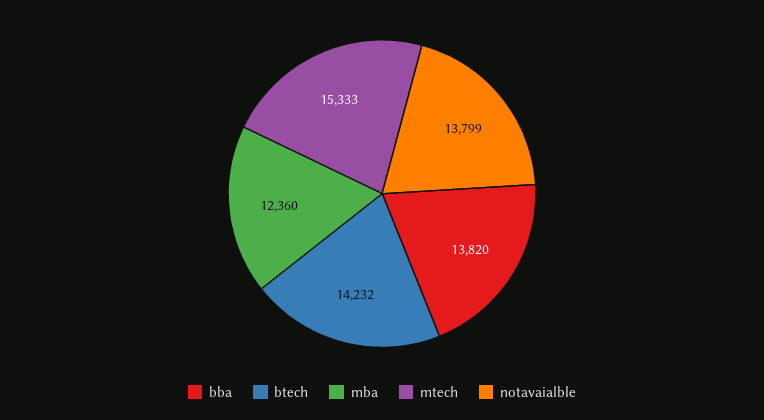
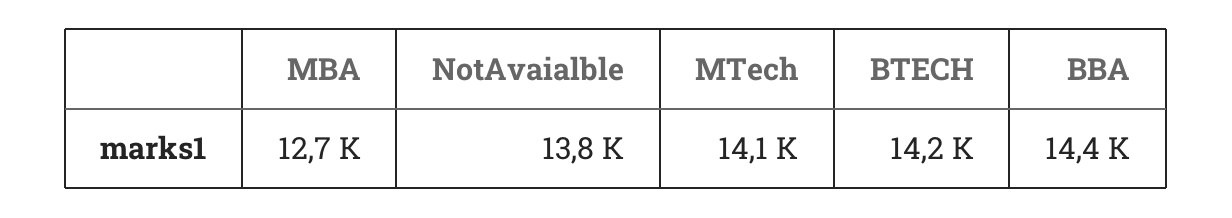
  {
-   "bba": 13820,
+   "bba": 14400,
    "btech": 14232,
-   "mba": 12360,
+   "mba": 12700,
-   "mtech": 15333,
+   "mtech": 14100,
    "notavaialble": 13799
  }

